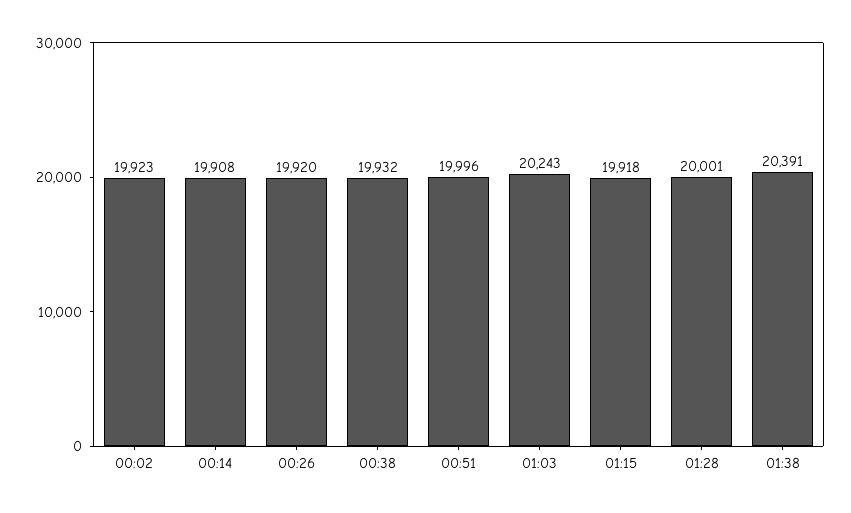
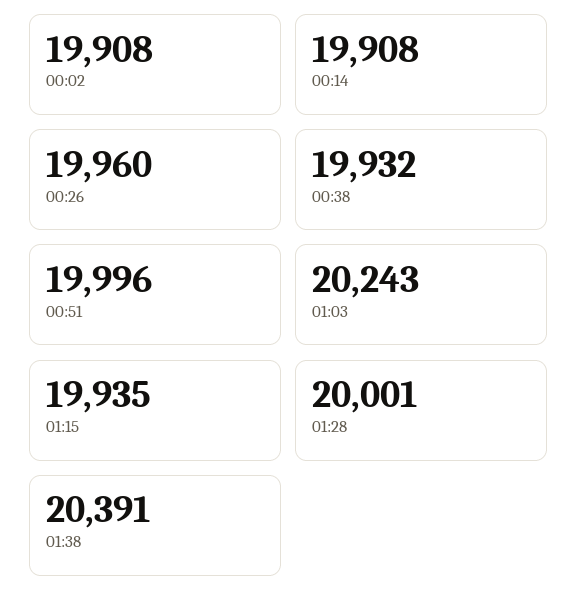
  {
-   "00:02": 19923,
+   "00:02": 19908,
    "00:14": 19908,
-   "00:26": 19920,
+   "00:26": 19960,
    "00:38": 19932,
    "00:51": 19996,
    "01:03": 20243,
-   "01:15": 19918,
+   "01:15": 19935,
    "01:28": 20001,
    "01:38": 20391
  }

